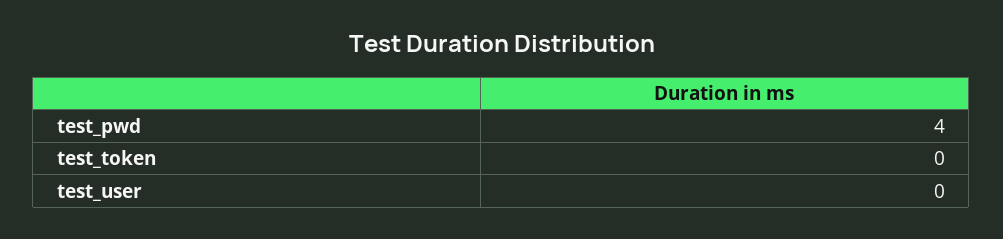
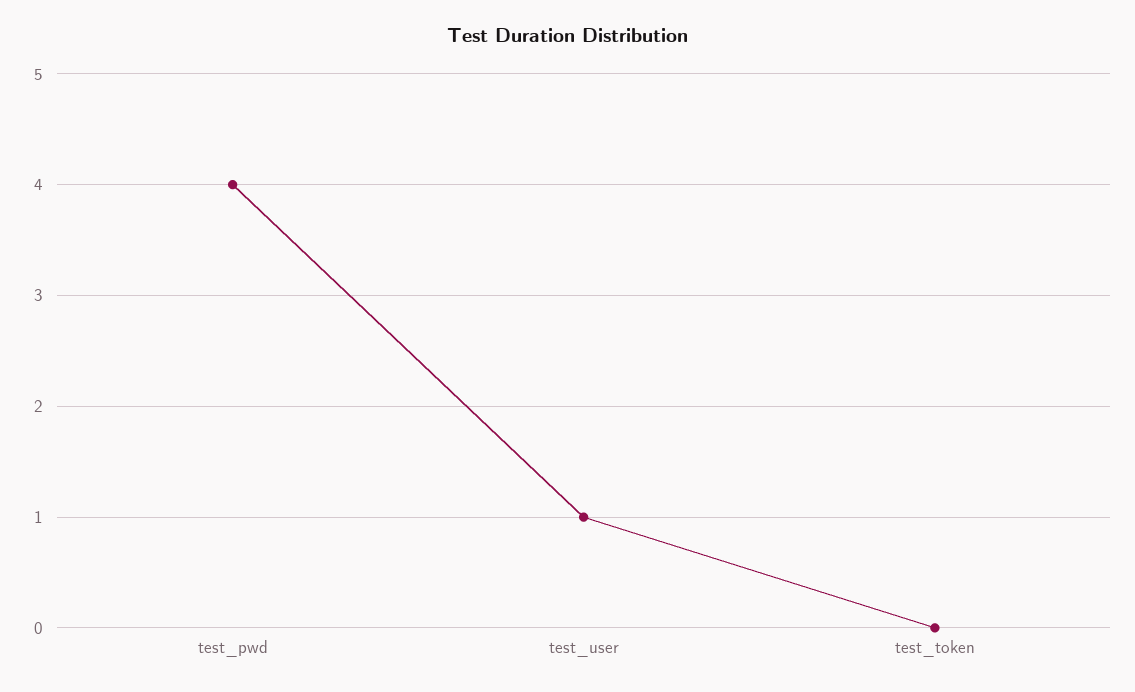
  {
    "test_pwd": 4,
    "test_token": 0,
-   "test_user": 0
+   "test_user": 1
  }

